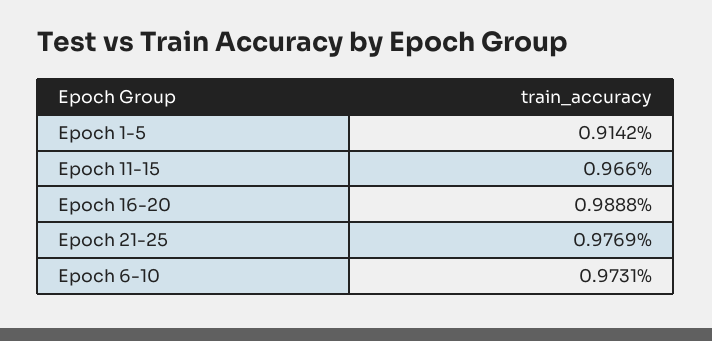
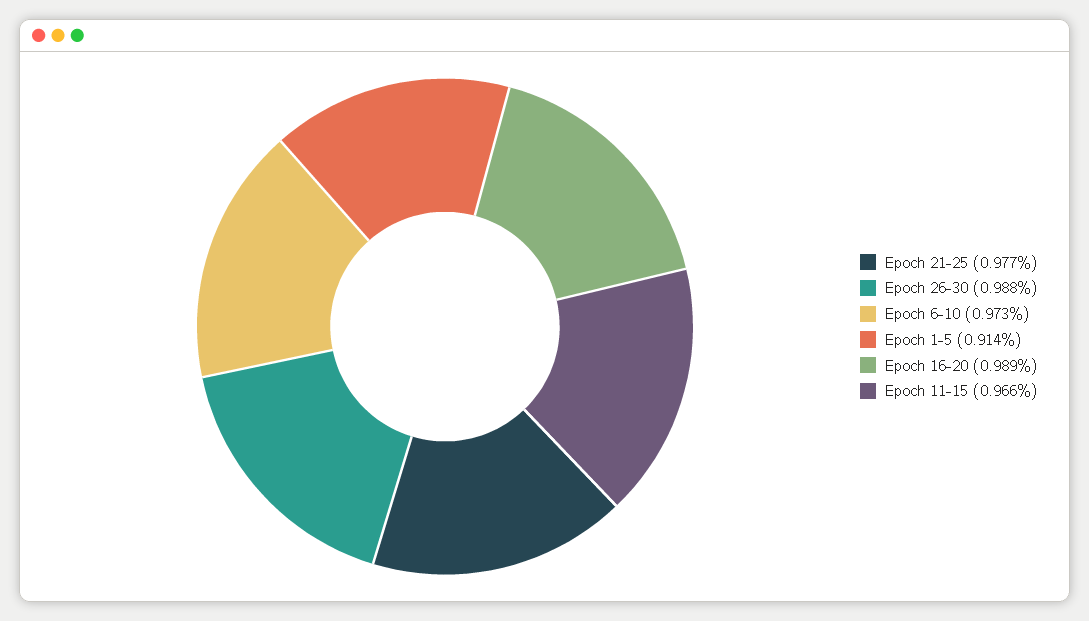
  {
    "Epoch 1-5": 0.9142,
    "Epoch 11-15": 0.966,
    "Epoch 16-20": 0.9888,
    "Epoch 21-25": 0.9769,
-   "Epoch 6-10": 0.9731
+   "Epoch 6-10": 0.9731,
+   "Epoch 26-30": 0.988
  }

